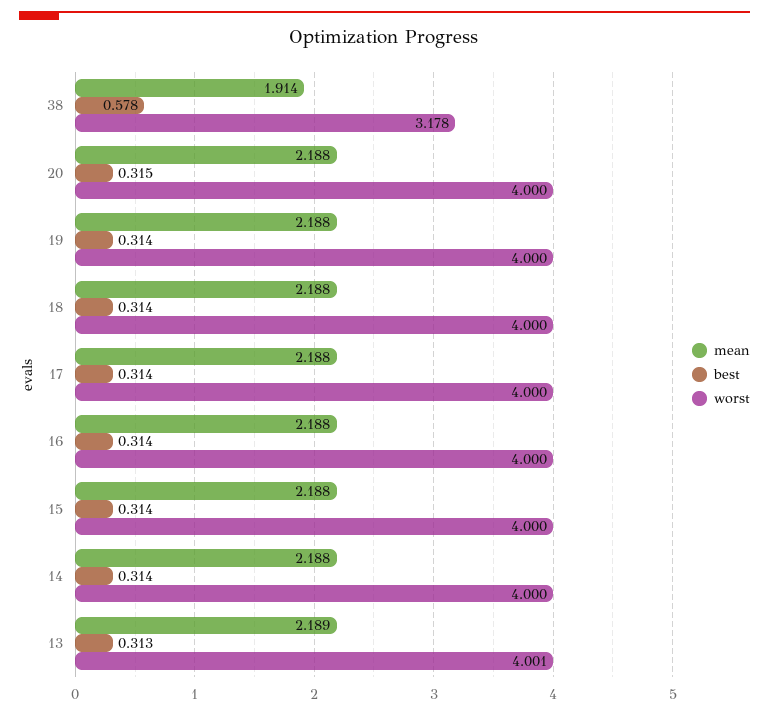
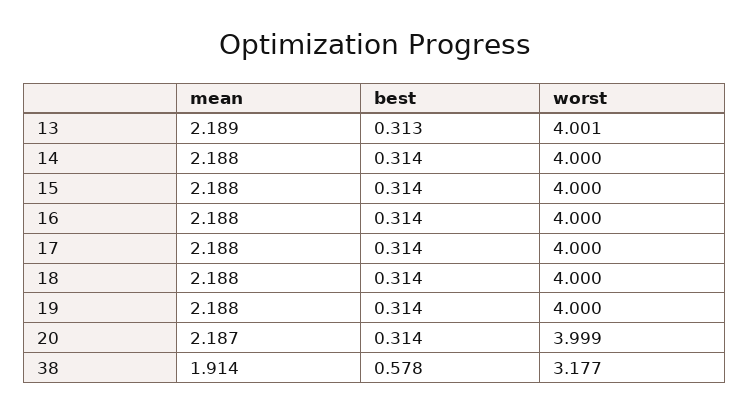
  {
    "mean": {
      "38": 1.914,
-     "20": 2.188,
+     "20": 2.187,
      "19": 2.188,
      "18": 2.188,
      "17": 2.188,
      "16": 2.188,
      "15": 2.188,
      "14": 2.188,
      "13": 2.189
    },
    "best": {
      "38": 0.578,
-     "20": 0.315,
+     "20": 0.314,
      "19": 0.314,
      "18": 0.314,
      "17": 0.314,
      "16": 0.314,
      "15": 0.314,
      "14": 0.314,
      "13": 0.313
    },
    "worst": {
-     "38": 3.178,
+     "38": 3.177,
-     "20": 4,
+     "20": 3.999,
      "19": 4,
      "18": 4,
      "17": 4,
      "16": 4,
      "15": 4,
      "14": 4,
      "13": 4.001
    }
  }

